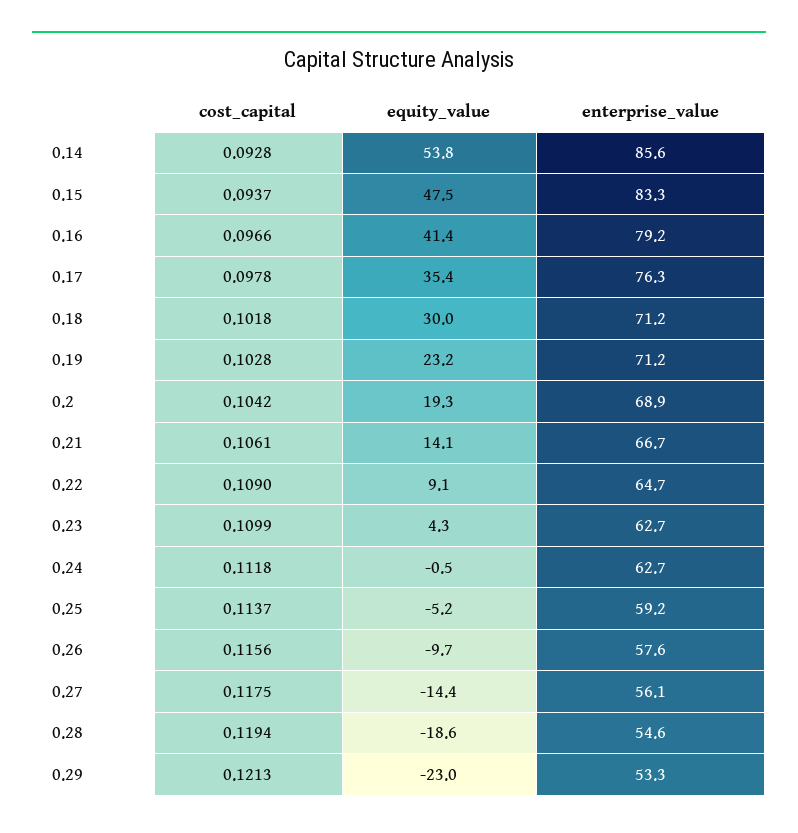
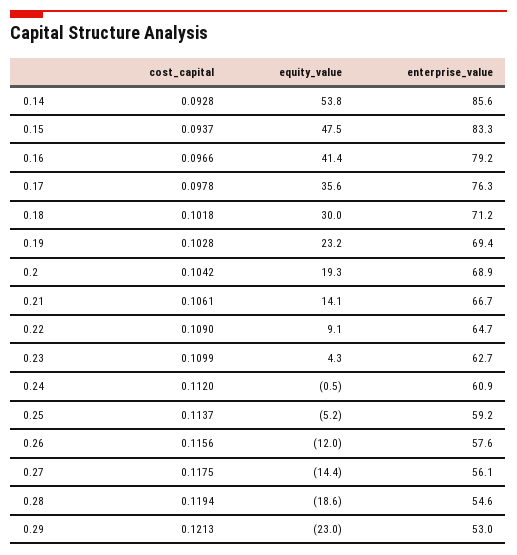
  {
    "cost_capital": {
      "0.14": 0.0928,
      "0.15": 0.0937,
      "0.16": 0.0966,
      "0.17": 0.0978,
      "0.18": 0.1018,
      "0.19": 0.1028,
      "0.2": 0.1042,
      "0.21": 0.1061,
      "0.22": 0.109,
      "0.23": 0.1099,
-     "0.24": 0.1118,
+     "0.24": 0.112,
      "0.25": 0.1137,
      "0.26": 0.1156,
      "0.27": 0.1175,
      "0.28": 0.1194,
      "0.29": 0.1213
    },
    "equity_value": {
      "0.14": 53.8,
      "0.15": 47.5,
      "0.16": 41.4,
-     "0.17": 35.4,
+     "0.17": 35.6,
      "0.18": 30,
      "0.19": 23.2,
      "0.2": 19.3,
      "0.21": 14.1,
      "0.22": 9.1,
      "0.23": 4.3,
      "0.24": -0.5,
      "0.25": -5.2,
-     "0.26": -9.7,
+     "0.26": -12,
      "0.27": -14.4,
      "0.28": -18.6,
      "0.29": -23
    },
    "enterprise_value": {
      "0.14": 85.6,
      "0.15": 83.3,
      "0.16": 79.2,
      "0.17": 76.3,
      "0.18": 71.2,
-     "0.19": 71.2,
+     "0.19": 69.4,
      "0.2": 68.9,
      "0.21": 66.7,
      "0.22": 64.7,
      "0.23": 62.7,
-     "0.24": 62.7,
+     "0.24": 60.9,
      "0.25": 59.2,
      "0.26": 57.6,
      "0.27": 56.1,
      "0.28": 54.6,
-     "0.29": 53.3
+     "0.29": 53
    }
  }

